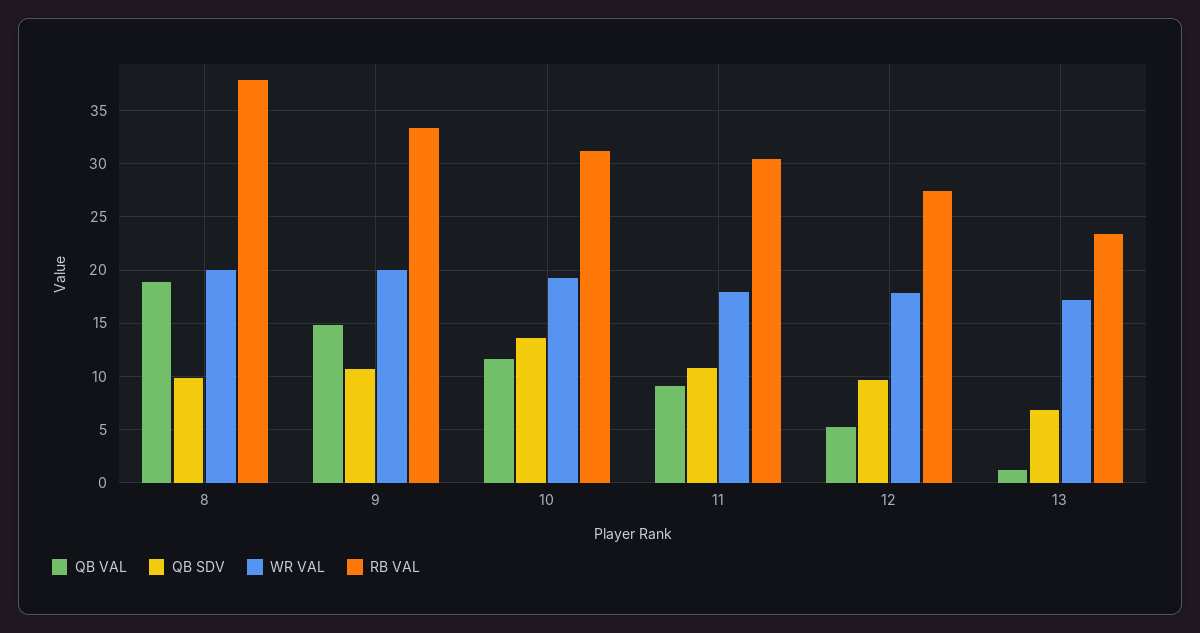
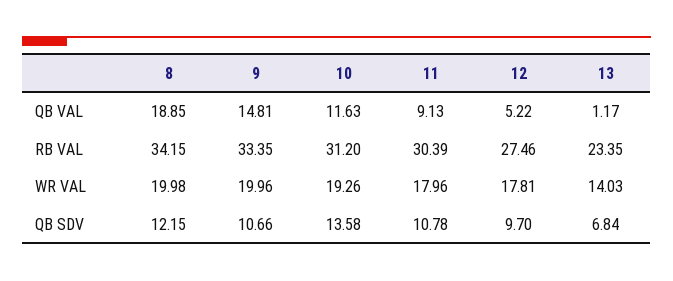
  {
    "QB VAL": {
      "8": 18.85,
      "9": 14.81,
      "10": 11.63,
      "11": 9.13,
      "12": 5.22,
      "13": 1.17
    },
    "QB SDV": {
-     "8": 10,
+     "8": 12.15,
      "9": 10.66,
      "10": 13.58,
      "11": 10.78,
      "12": 9.7,
      "13": 6.84
    },
    "WR VAL": {
      "8": 19.98,
      "9": 19.96,
      "10": 19.26,
      "11": 17.96,
      "12": 17.81,
-     "13": 17
+     "13": 14.03
    },
    "RB VAL": {
-     "8": 38,
+     "8": 34.15,
      "9": 33.35,
      "10": 31.2,
      "11": 30.39,
      "12": 27.46,
      "13": 23.35
    }
  }

